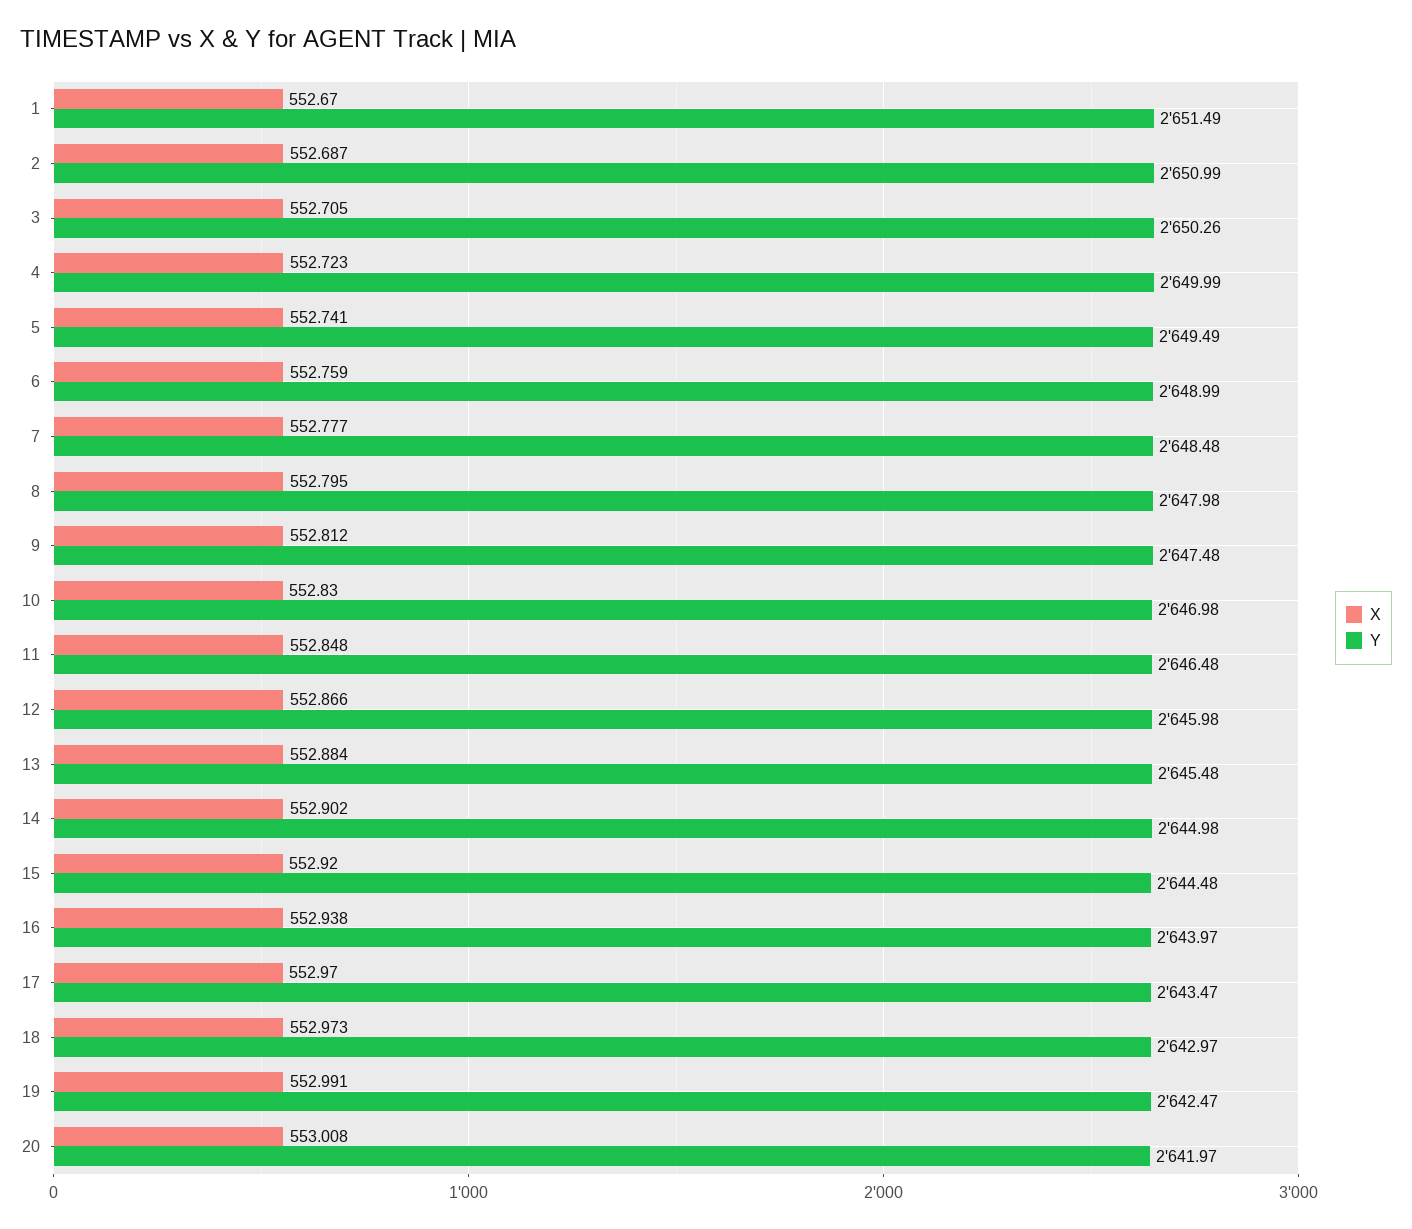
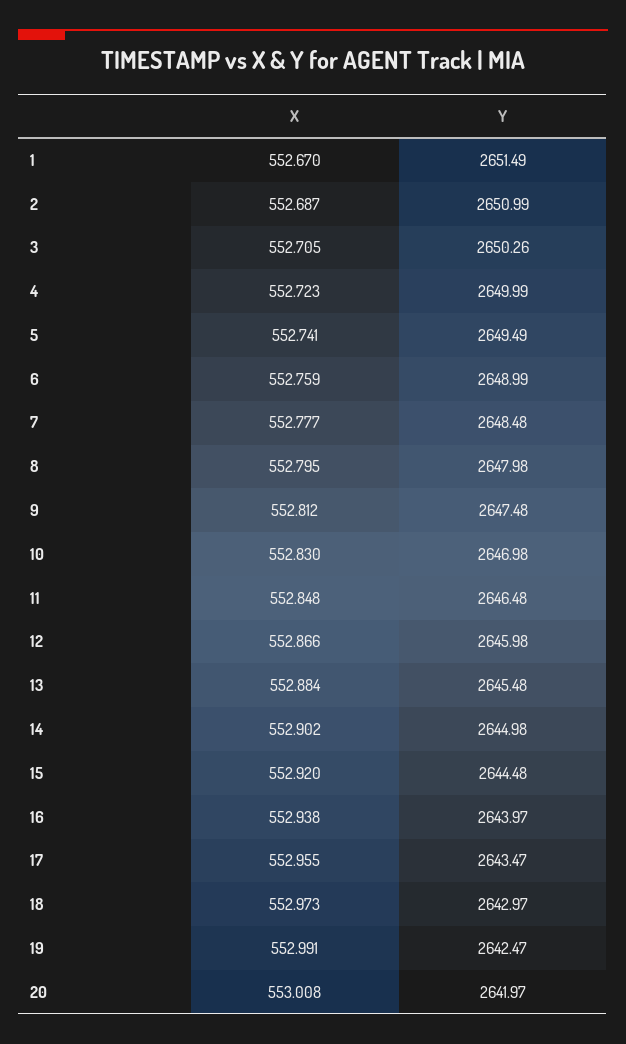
  {
    "X": {
      "1": 552.67,
      "2": 552.687,
      "3": 552.705,
      "4": 552.723,
      "5": 552.741,
      "6": 552.759,
      "7": 552.777,
      "8": 552.795,
      "9": 552.812,
      "10": 552.83,
      "11": 552.848,
      "12": 552.866,
      "13": 552.884,
      "14": 552.902,
      "15": 552.92,
      "16": 552.938,
-     "17": 552.97,
+     "17": 552.955,
      "18": 552.973,
      "19": 552.991,
      "20": 553.008
    },
    "Y": {
      "1": 2651.49,
      "2": 2650.99,
      "3": 2650.26,
      "4": 2649.99,
      "5": 2649.49,
      "6": 2648.99,
      "7": 2648.48,
      "8": 2647.98,
      "9": 2647.48,
      "10": 2646.98,
      "11": 2646.48,
      "12": 2645.98,
      "13": 2645.48,
      "14": 2644.98,
      "15": 2644.48,
      "16": 2643.97,
      "17": 2643.47,
      "18": 2642.97,
      "19": 2642.47,
      "20": 2641.97
    }
  }

